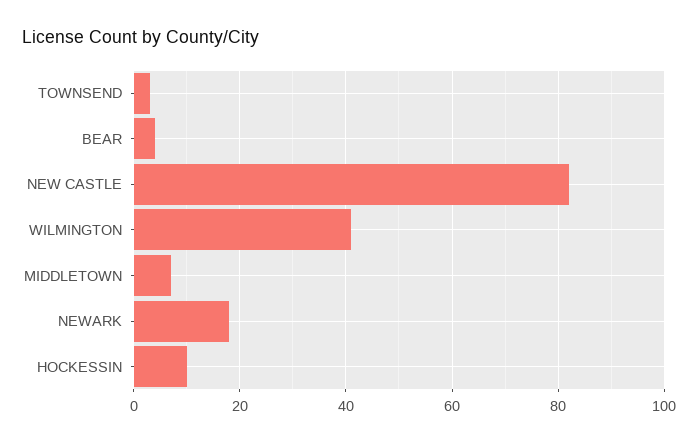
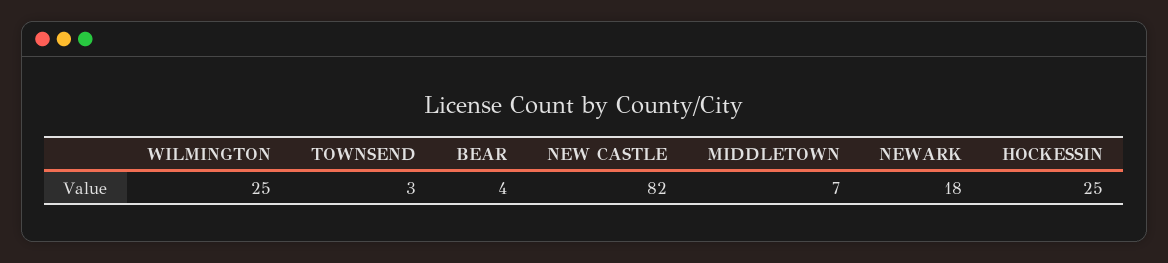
  {
    "TOWNSEND": 3,
    "BEAR": 4,
    "NEW CASTLE": 82,
-   "WILMINGTON": 40,
+   "WILMINGTON": 25,
    "MIDDLETOWN": 7,
    "NEWARK": 18,
-   "HOCKESSIN": 10
+   "HOCKESSIN": 25
  }

